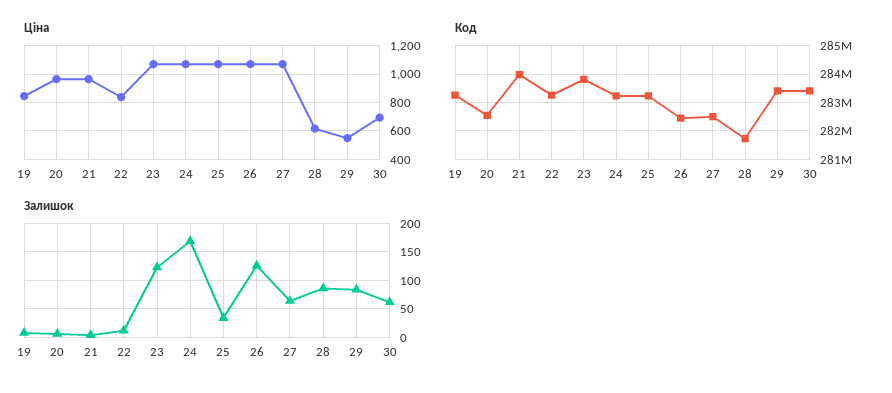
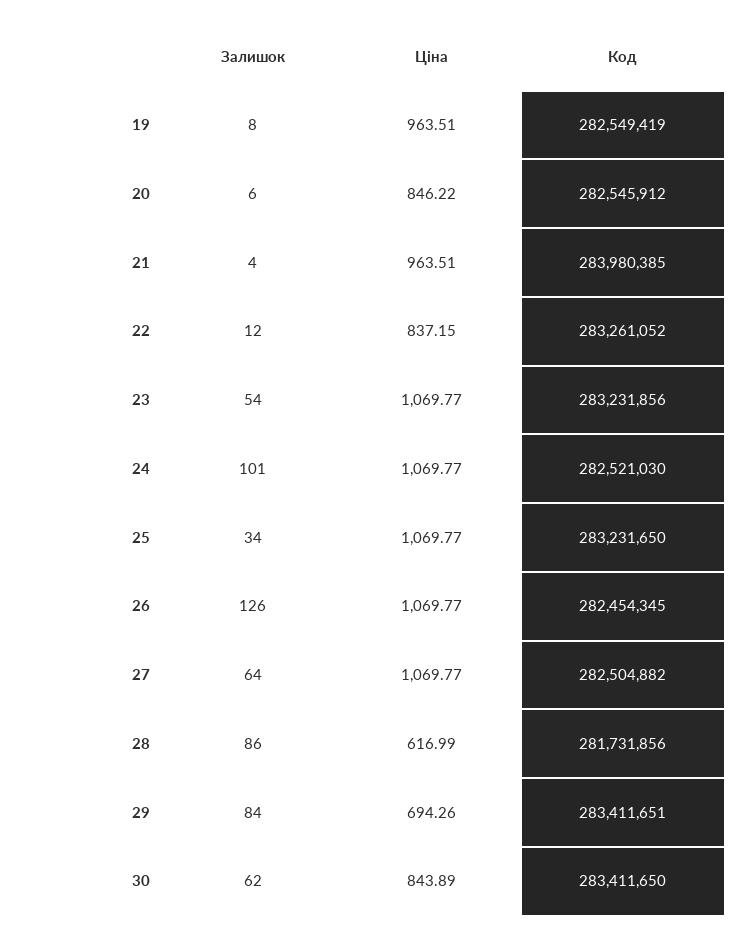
  {
    "Ціна": {
-     "19": 850,
+     "19": 963.51,
-     "20": 950,
+     "20": 846.22,
      "21": 963.51,
      "22": 837.15,
      "23": 1069.77,
      "24": 1069.77,
      "25": 1069.77,
      "26": 1069.77,
      "27": 1069.77,
      "28": 616.99,
-     "29": 550,
+     "29": 694.26,
-     "30": 700
+     "30": 843.89
    },
    "Код": {
-     "19": 283250000,
+     "19": 282549419,
      "20": 282545912,
      "21": 283980385,
      "22": 283261052,
-     "23": 283750000,
+     "23": 283231856,
-     "24": 283250000,
+     "24": 282521030,
      "25": 283231650,
      "26": 282454345,
      "27": 282504882,
      "28": 281731856,
      "29": 283411651,
      "30": 283411650
    },
    "Залишок": {
      "19": 8,
      "20": 6,
      "21": 4,
      "22": 12,
-     "23": 125,
+     "23": 54,
-     "24": 175,
+     "24": 101,
      "25": 34,
      "26": 126,
      "27": 64,
      "28": 86,
      "29": 84,
      "30": 62
    }
  }

